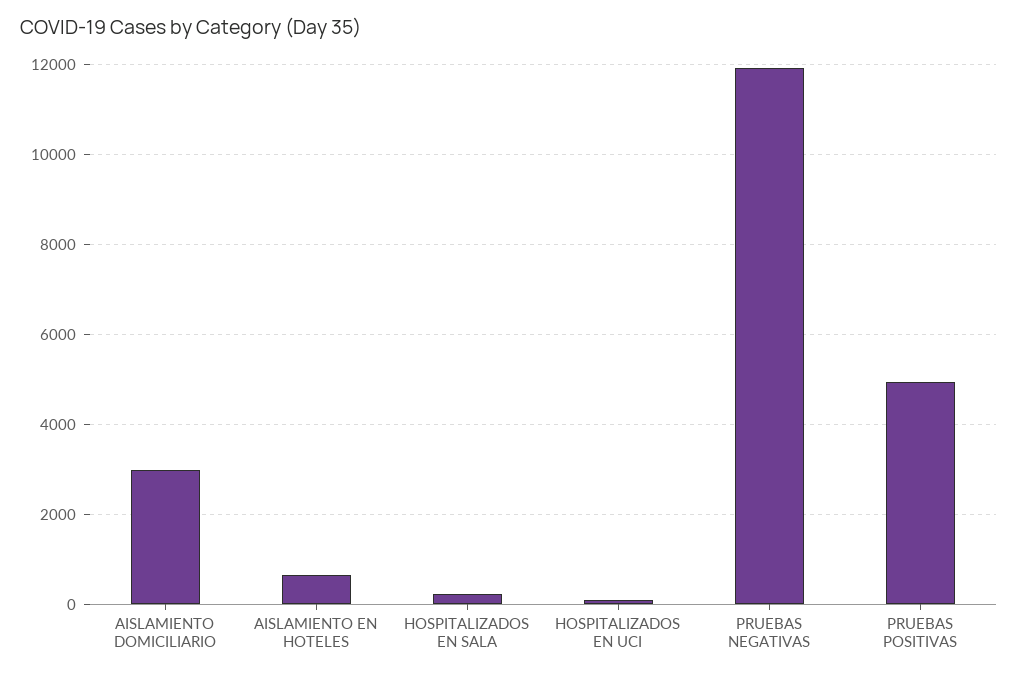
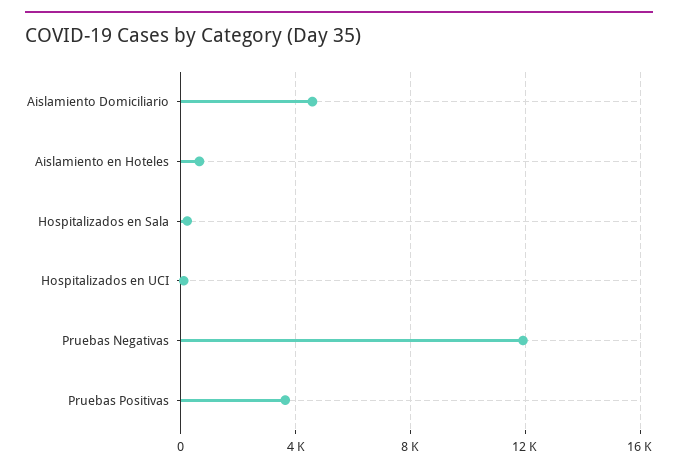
  {
-   "AISLAMIENTO DOMICILIARIO": 3000,
+   "AISLAMIENTO DOMICILIARIO": 4500,
    "AISLAMIENTO EN HOTELES": 600,
    "HOSPITALIZADOS EN SALA": 200,
    "HOSPITALIZADOS EN UCI": 200,
    "PRUEBAS NEGATIVAS": 12000,
-   "PRUEBAS POSITIVAS": 5000
+   "PRUEBAS POSITIVAS": 3500
  }

